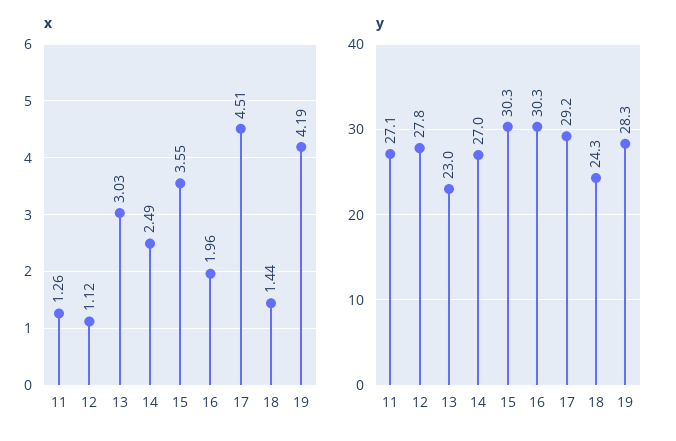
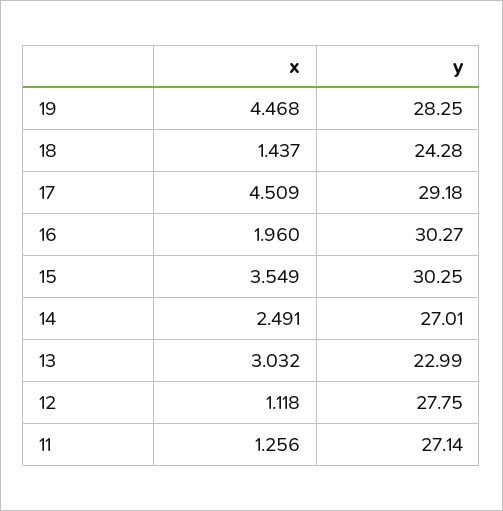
  {
    "x": {
      "11": 1.256,
      "12": 1.118,
      "13": 3.032,
      "14": 2.491,
      "15": 3.549,
      "16": 1.96,
      "17": 4.509,
      "18": 1.437,
-     "19": 4.19
+     "19": 4.468
    },
    "y": {
      "11": 27.14,
      "12": 27.75,
      "13": 22.99,
      "14": 27.01,
      "15": 30.25,
      "16": 30.27,
      "17": 29.18,
      "18": 24.28,
      "19": 28.25
    }
  }

